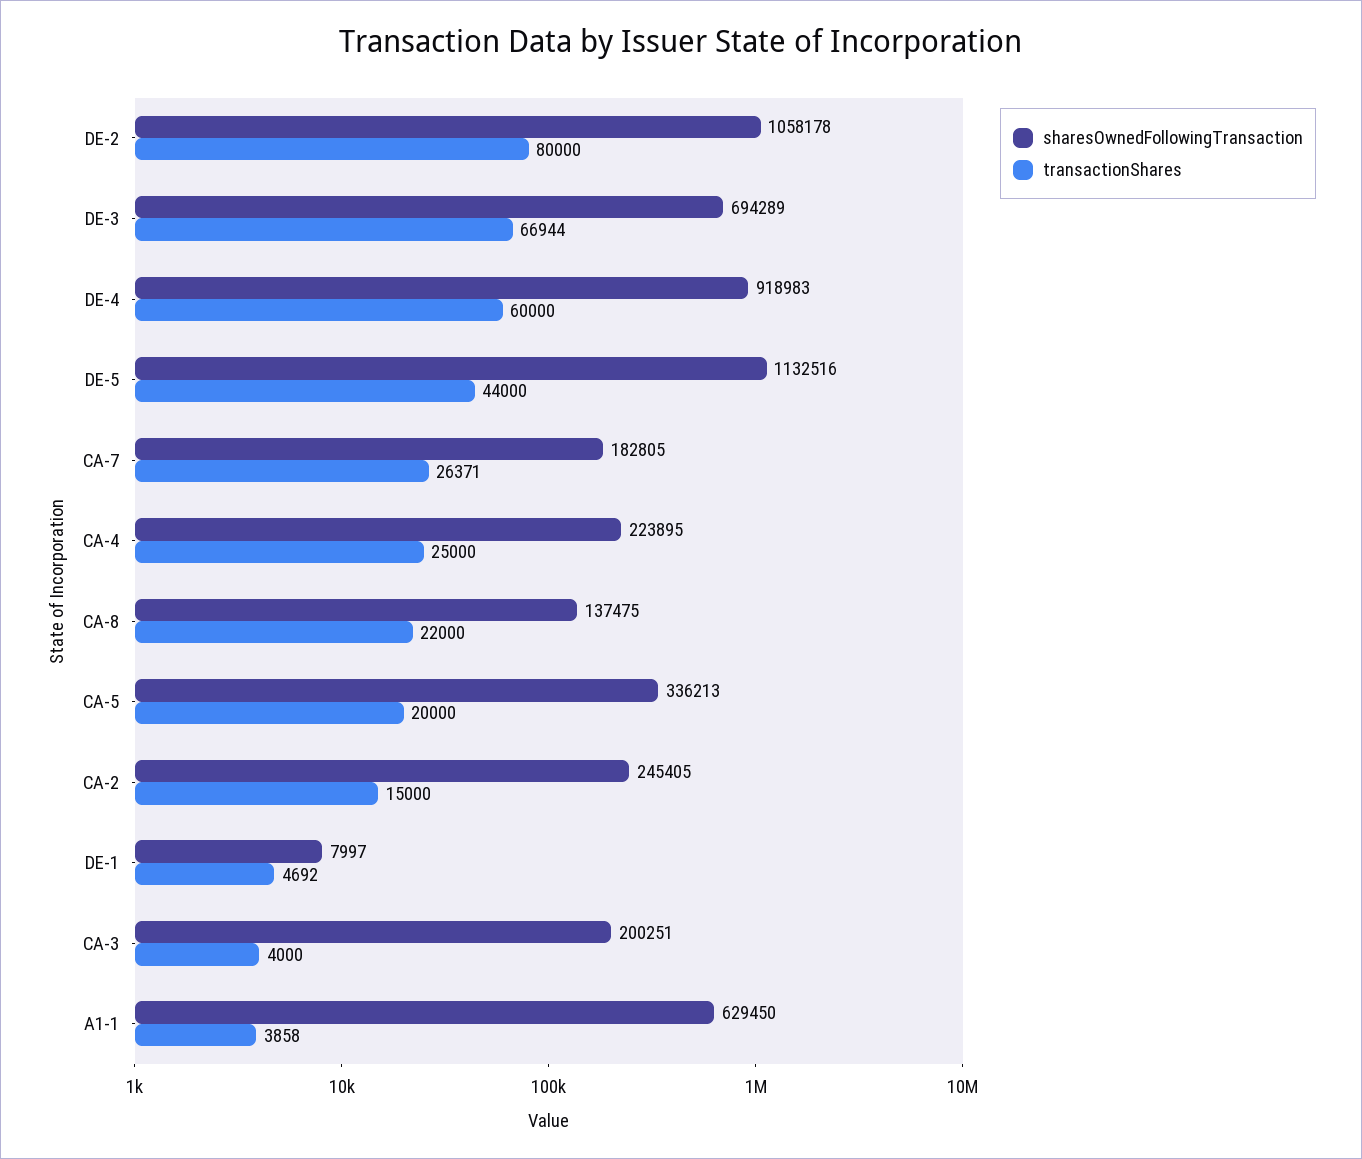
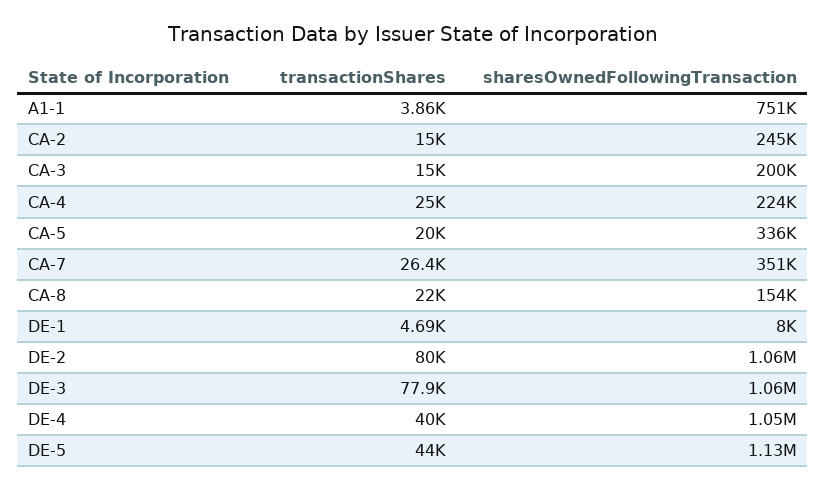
  {
    "sharesOwnedFollowingTransaction": {
      "DE-2": 1058178,
-     "DE-3": 694289,
+     "DE-3": 1060000,
-     "DE-4": 918983,
+     "DE-4": 1050000,
      "DE-5": 1132516,
-     "CA-7": 182805,
+     "CA-7": 351000,
      "CA-4": 223895,
-     "CA-8": 137475,
+     "CA-8": 154000,
      "CA-5": 336213,
      "CA-2": 245405,
      "DE-1": 7997,
      "CA-3": 200251,
-     "A1-1": 629450
+     "A1-1": 751000
    },
    "transactionShares": {
      "DE-2": 80000,
-     "DE-3": 66944,
+     "DE-3": 77900,
-     "DE-4": 60000,
+     "DE-4": 40000,
      "DE-5": 44000,
      "CA-7": 26371,
      "CA-4": 25000,
      "CA-8": 22000,
      "CA-5": 20000,
      "CA-2": 15000,
      "DE-1": 4692,
-     "CA-3": 4000,
+     "CA-3": 15000,
      "A1-1": 3858
    }
  }

